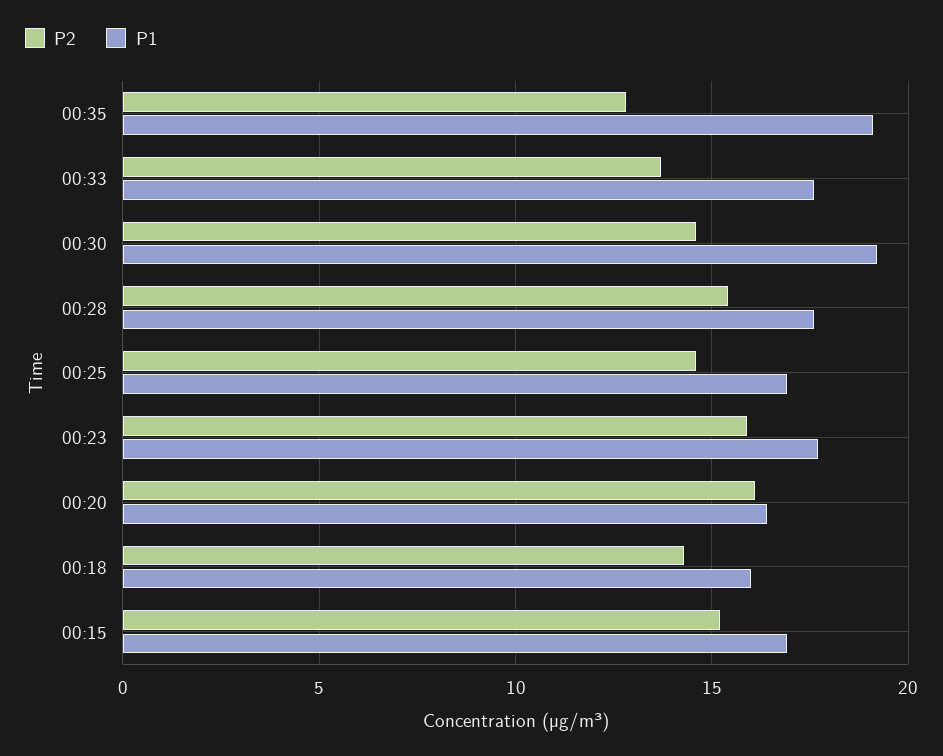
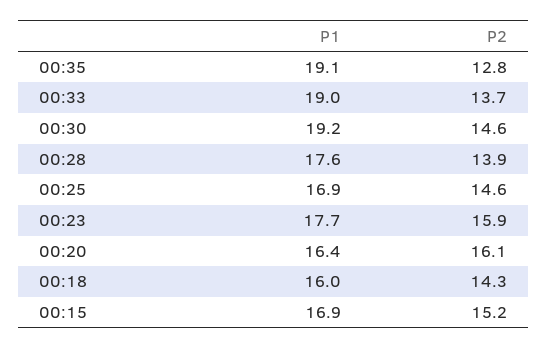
  {
    "P2": {
      "00:35": 12.8,
      "00:33": 13.7,
      "00:30": 14.6,
-     "00:28": 15.5,
+     "00:28": 13.9,
      "00:25": 14.6,
      "00:23": 15.9,
      "00:20": 16.1,
      "00:18": 14.3,
      "00:15": 15.2
    },
    "P1": {
      "00:35": 19.1,
-     "00:33": 17.5,
+     "00:33": 19,
      "00:30": 19.2,
      "00:28": 17.6,
      "00:25": 16.9,
      "00:23": 17.7,
      "00:20": 16.4,
      "00:18": 16,
      "00:15": 16.9
    }
  }

